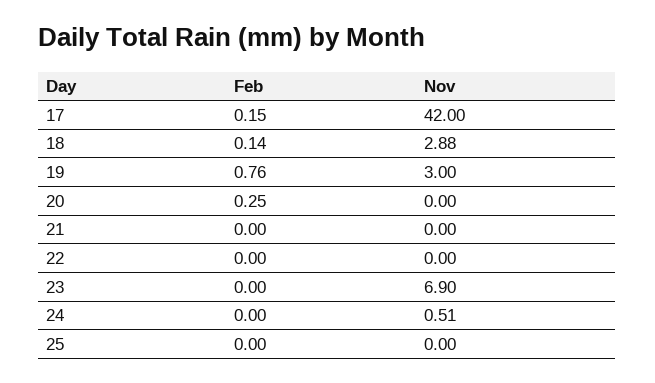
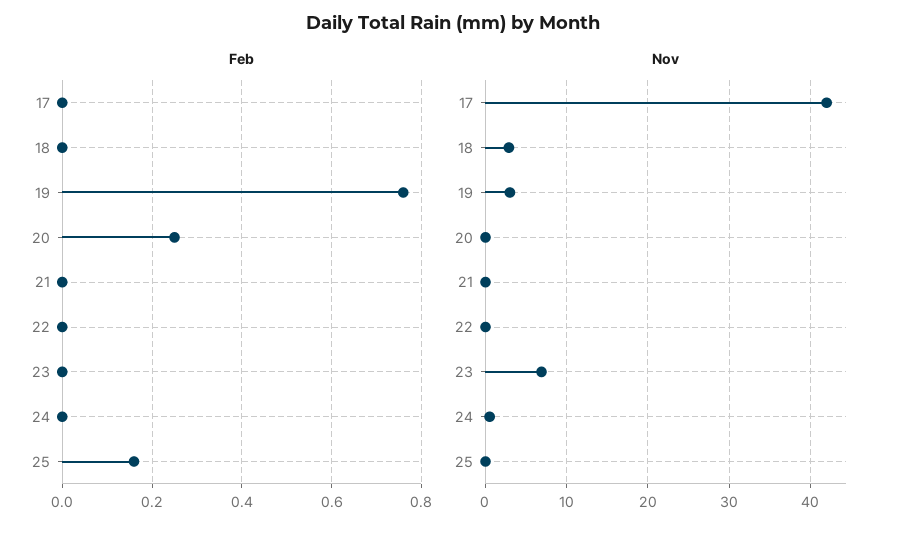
  {
    "Feb": {
-     "17": 0.15,
+     "17": 0,
-     "18": 0.14,
+     "18": 0,
      "19": 0.76,
      "20": 0.25,
      "21": 0,
      "22": 0,
      "23": 0,
      "24": 0,
-     "25": 0
+     "25": 0.15
    },
    "Nov": {
      "17": 42,
      "18": 2.88,
      "19": 3,
      "20": 0,
      "21": 0,
      "22": 0,
      "23": 6.9,
      "24": 0.51,
      "25": 0
    }
  }

